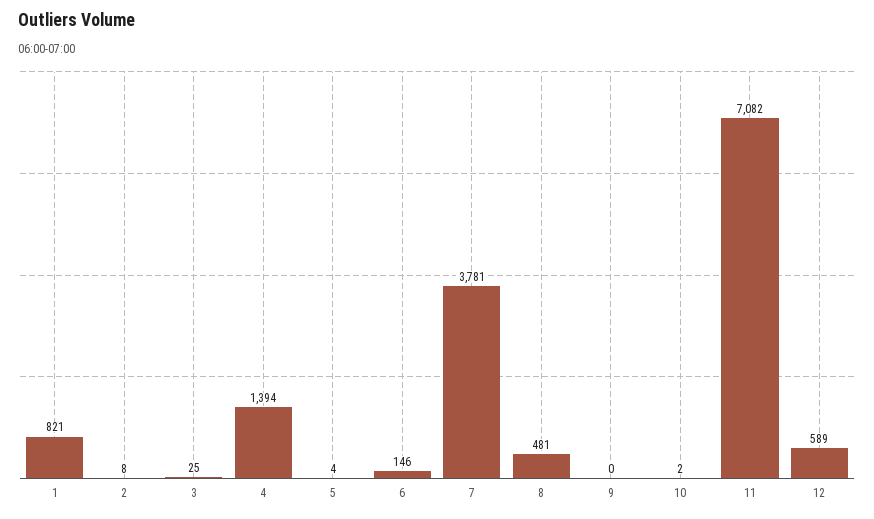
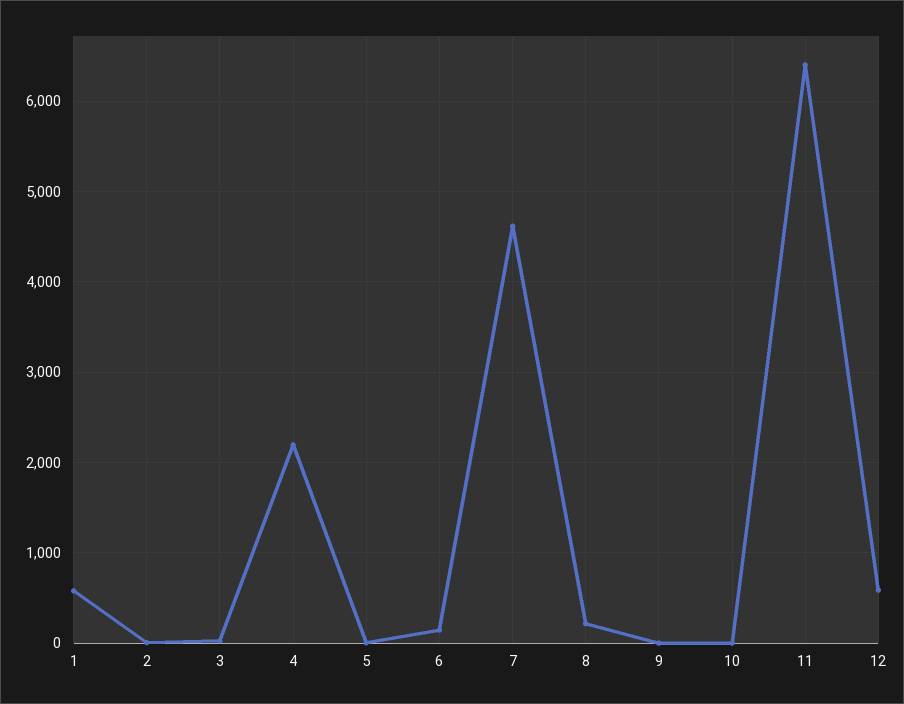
  {
-   "1": 821,
+   "1": 600,
    "2": 8,
    "3": 25,
-   "4": 1394,
+   "4": 2200,
    "5": 4,
    "6": 146,
-   "7": 3781,
+   "7": 4600,
-   "8": 481,
+   "8": 200,
    "9": 0,
    "10": 2,
-   "11": 7082,
+   "11": 6400,
    "12": 589
  }

